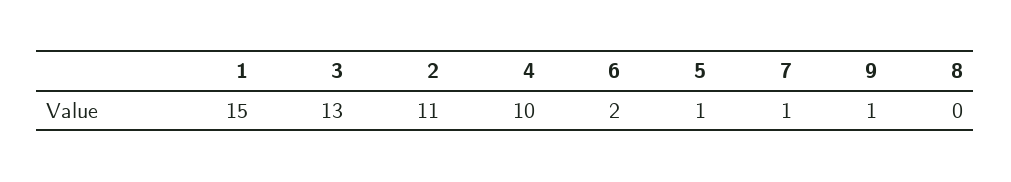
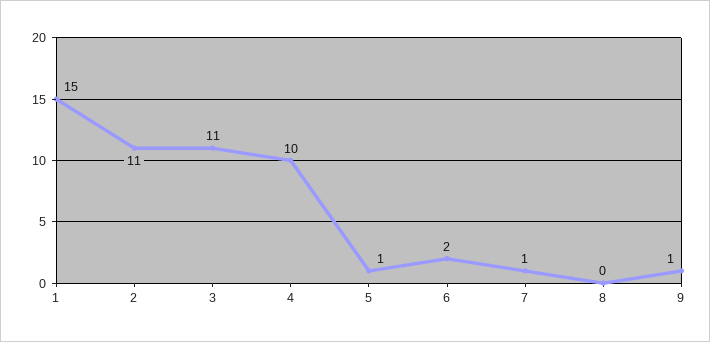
  {
    "1": 15,
-   "3": 13,
+   "3": 11,
    "2": 11,
    "4": 10,
    "6": 2,
    "5": 1,
    "7": 1,
    "9": 1,
    "8": 0
  }

